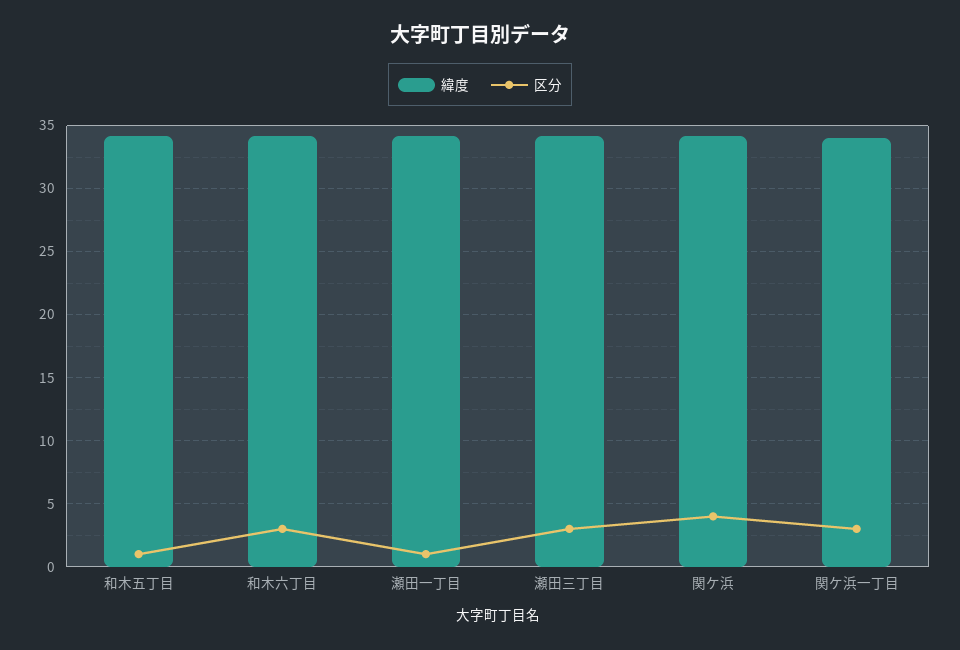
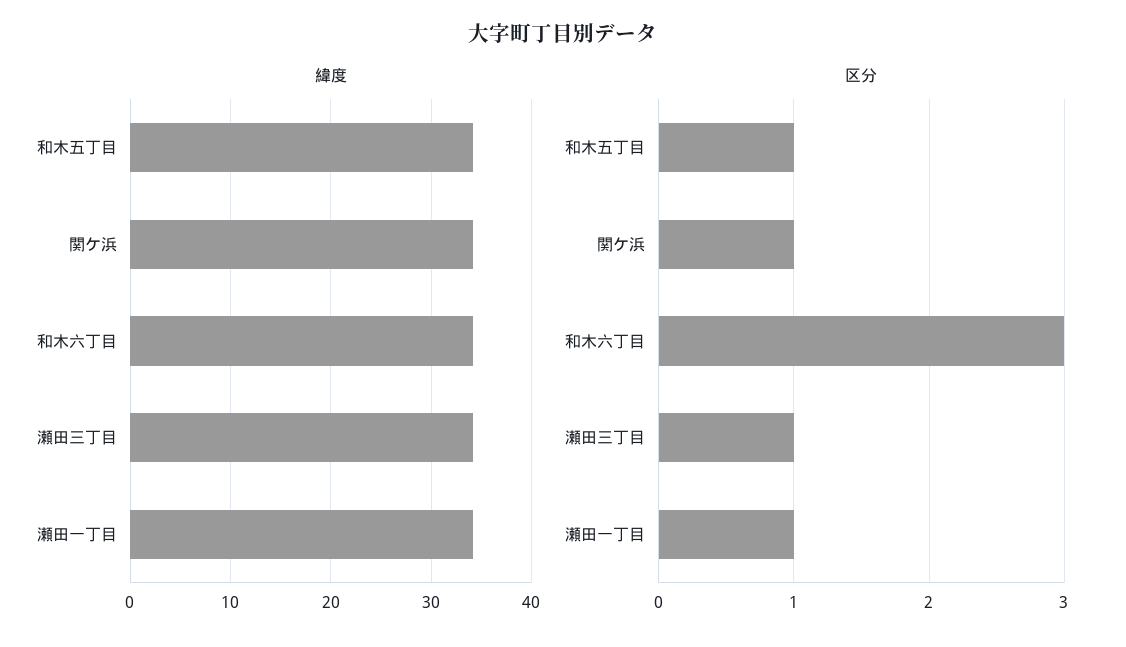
  {
    "緯度": {
      "和木五丁目": 34,
      "和木六丁目": 34,
      "瀬田一丁目": 34,
      "瀬田三丁目": 34,
-     "関ケ浜": 34,
+     "関ケ浜": 34
-     "関ケ浜一丁目": 34
    },
    "区分": {
      "和木五丁目": 1,
      "和木六丁目": 3,
      "瀬田一丁目": 1,
-     "瀬田三丁目": 3,
+     "瀬田三丁目": 1,
-     "関ケ浜": 4,
+     "関ケ浜": 1
-     "関ケ浜一丁目": 3
    }
  }

